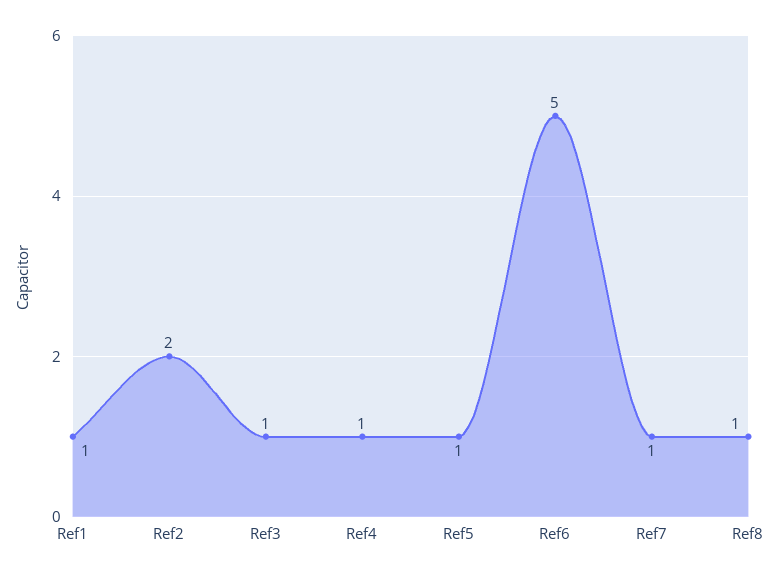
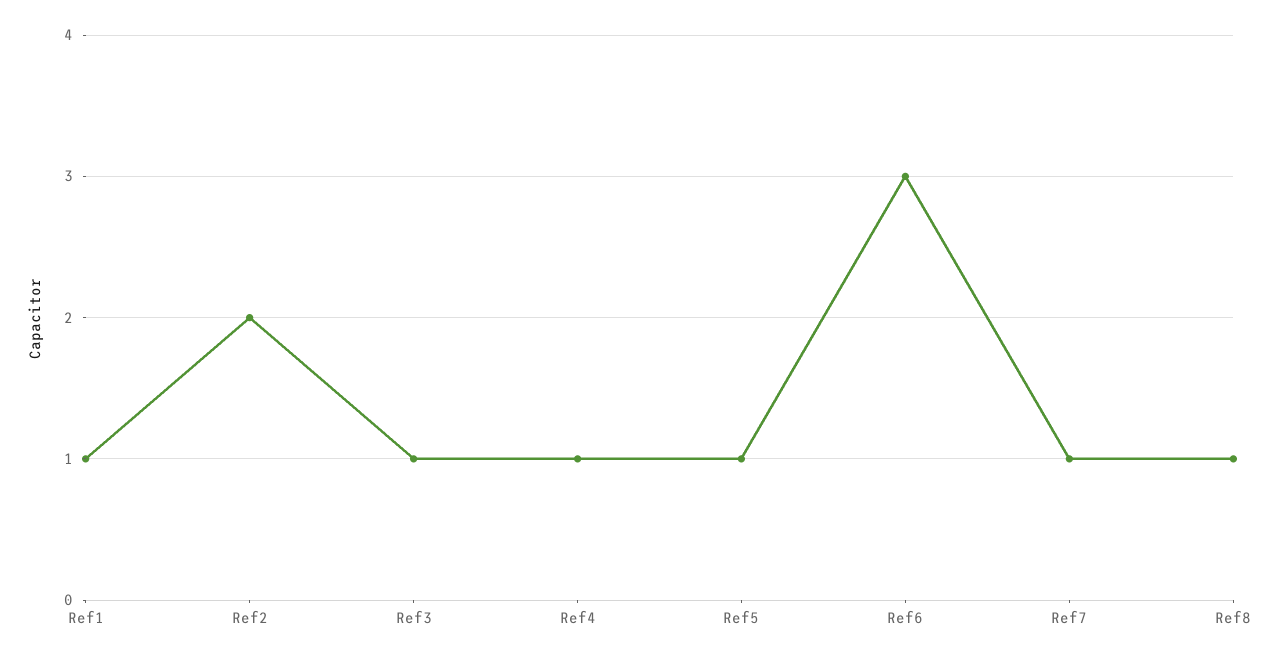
  {
    "Ref1": 1,
    "Ref2": 2,
    "Ref3": 1,
    "Ref4": 1,
    "Ref5": 1,
-   "Ref6": 5,
+   "Ref6": 3,
    "Ref7": 1,
    "Ref8": 1
  }

